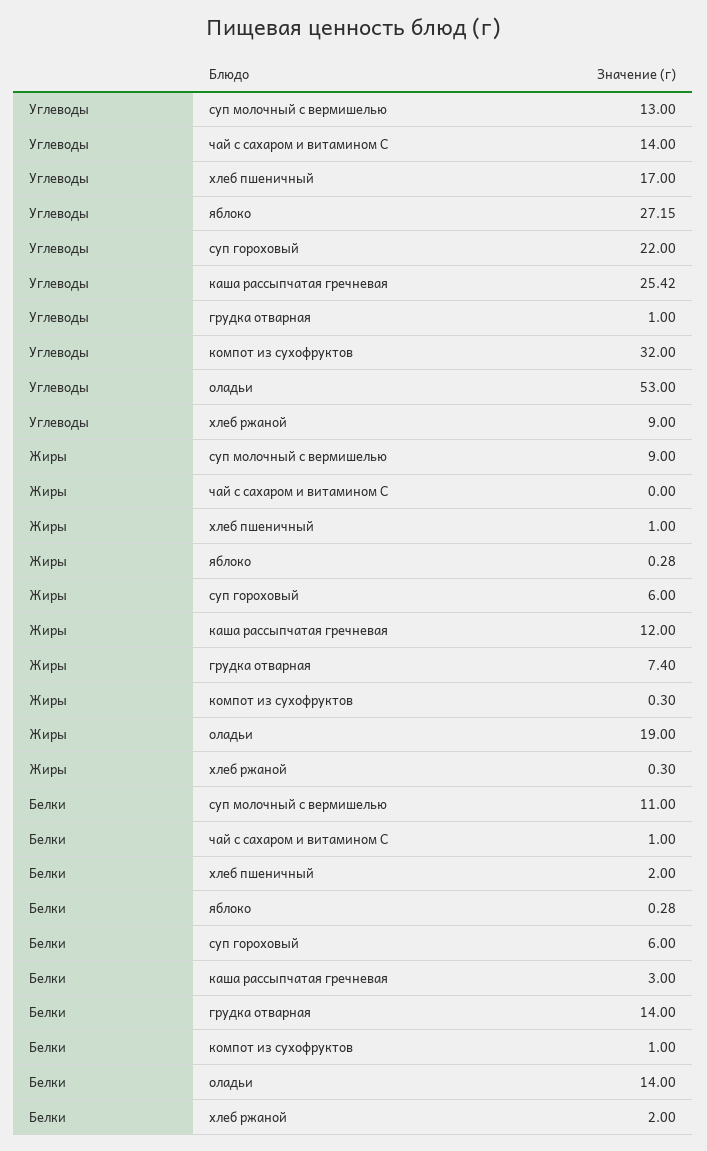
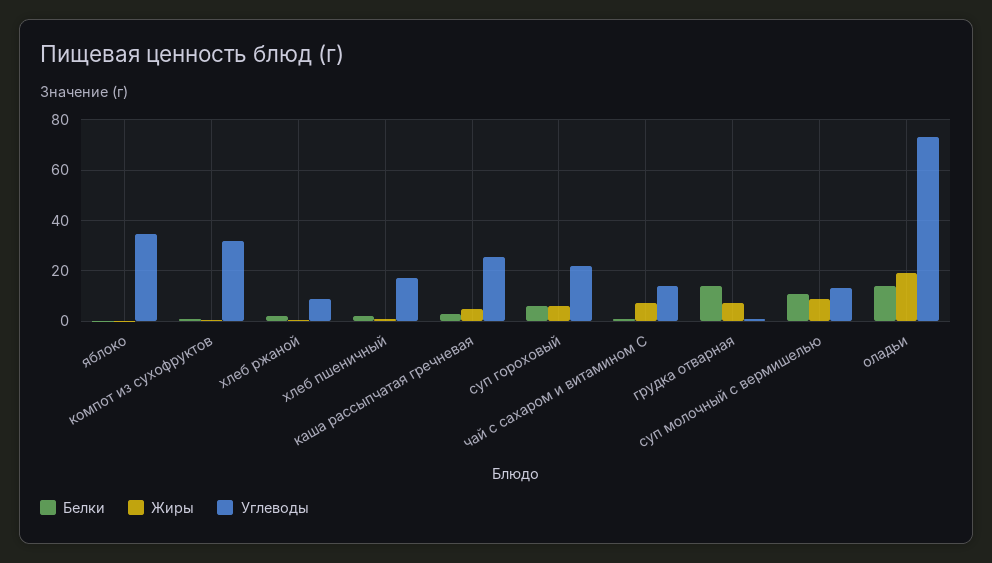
  {
    "Углеводы": {
      "суп молочный с вермишелью": 13,
      "чай с сахаром и витамином С": 14,
      "хлеб пшеничный": 17,
-     "яблоко": 27.15,
+     "яблоко": 35,
      "суп гороховый": 22,
      "каша рассыпчатая гречневая": 25.42,
      "грудка отварная": 1,
      "компот из сухофруктов": 32,
-     "оладьи": 53,
+     "оладьи": 72.5,
      "хлеб ржаной": 9
    },
    "Жиры": {
      "суп молочный с вермишелью": 9,
-     "чай с сахаром и витамином С": 0,
+     "чай с сахаром и витамином С": 7.5,
      "хлеб пшеничный": 1,
      "яблоко": 0.28,
      "суп гороховый": 6,
-     "каша рассыпчатая гречневая": 12,
+     "каша рассыпчатая гречневая": 5,
      "грудка отварная": 7.4,
      "компот из сухофруктов": 0.3,
      "оладьи": 19,
      "хлеб ржаной": 0.3
    },
    "Белки": {
      "суп молочный с вермишелью": 11,
      "чай с сахаром и витамином С": 1,
      "хлеб пшеничный": 2,
      "яблоко": 0.28,
      "суп гороховый": 6,
      "каша рассыпчатая гречневая": 3,
      "грудка отварная": 14,
      "компот из сухофруктов": 1,
      "оладьи": 14,
      "хлеб ржаной": 2
    }
  }

